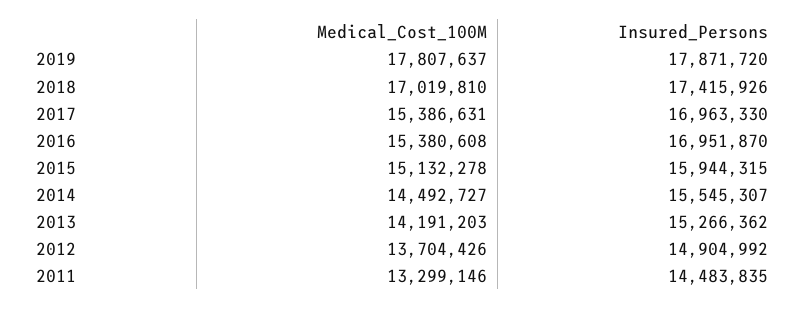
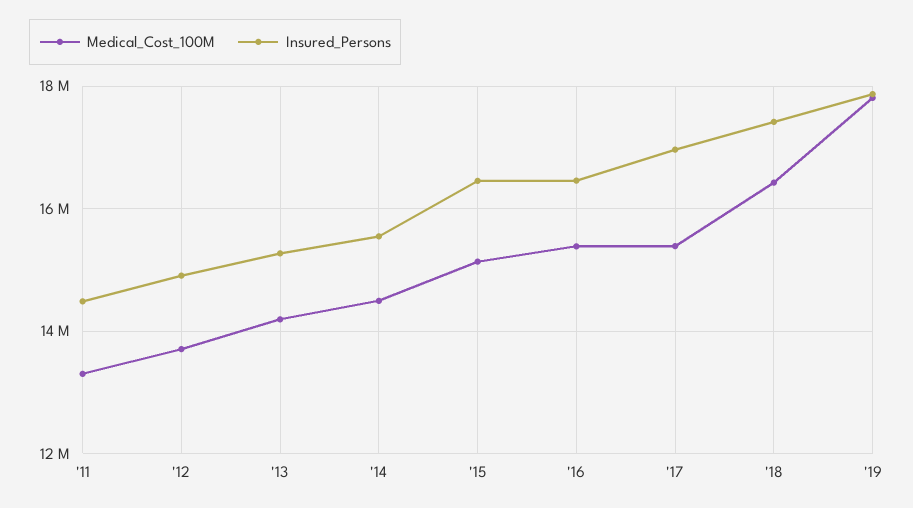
  {
    "Medical_Cost_100M": {
      "2019": 17807637,
-     "2018": 17019810,
+     "2018": 16400000,
      "2017": 15386631,
      "2016": 15380608,
      "2015": 15132278,
      "2014": 14492727,
      "2013": 14191203,
      "2012": 13704426,
      "2011": 13299146
    },
    "Insured_Persons": {
      "2019": 17871720,
      "2018": 17415926,
      "2017": 16963330,
-     "2016": 16951870,
+     "2016": 16400000,
-     "2015": 15944315,
+     "2015": 16400000,
      "2014": 15545307,
      "2013": 15266362,
      "2012": 14904992,
      "2011": 14483835
    }
  }

